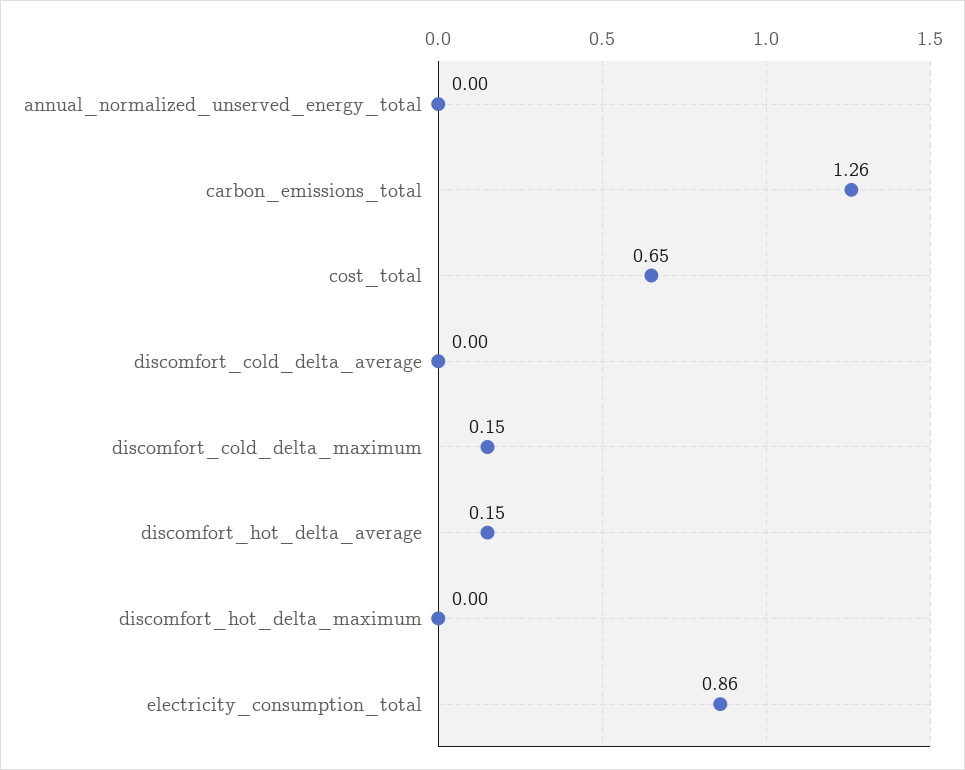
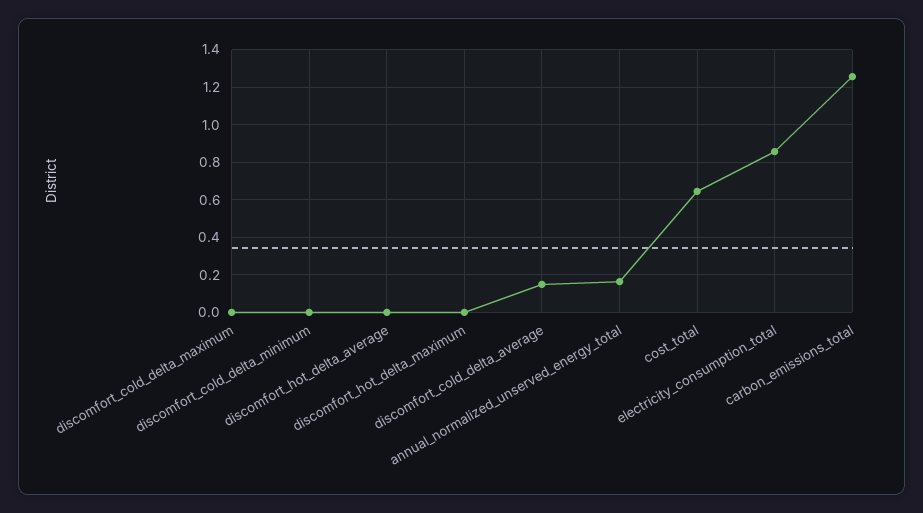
  {
-   "annual_normalized_unserved_energy_total": 0,
+   "annual_normalized_unserved_energy_total": 0.15,
    "carbon_emissions_total": 1.26,
    "cost_total": 0.65,
-   "discomfort_cold_delta_average": 0,
+   "discomfort_cold_delta_average": 0.15,
-   "discomfort_cold_delta_maximum": 0.15,
+   "discomfort_cold_delta_maximum": 0,
-   "discomfort_hot_delta_average": 0.15,
+   "discomfort_hot_delta_average": 0,
    "discomfort_hot_delta_maximum": 0,
-   "electricity_consumption_total": 0.86
+   "electricity_consumption_total": 0.86,
+   "discomfort_cold_delta_minimum": 0
  }

